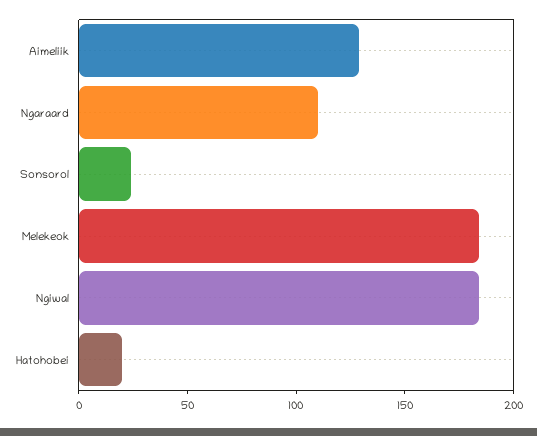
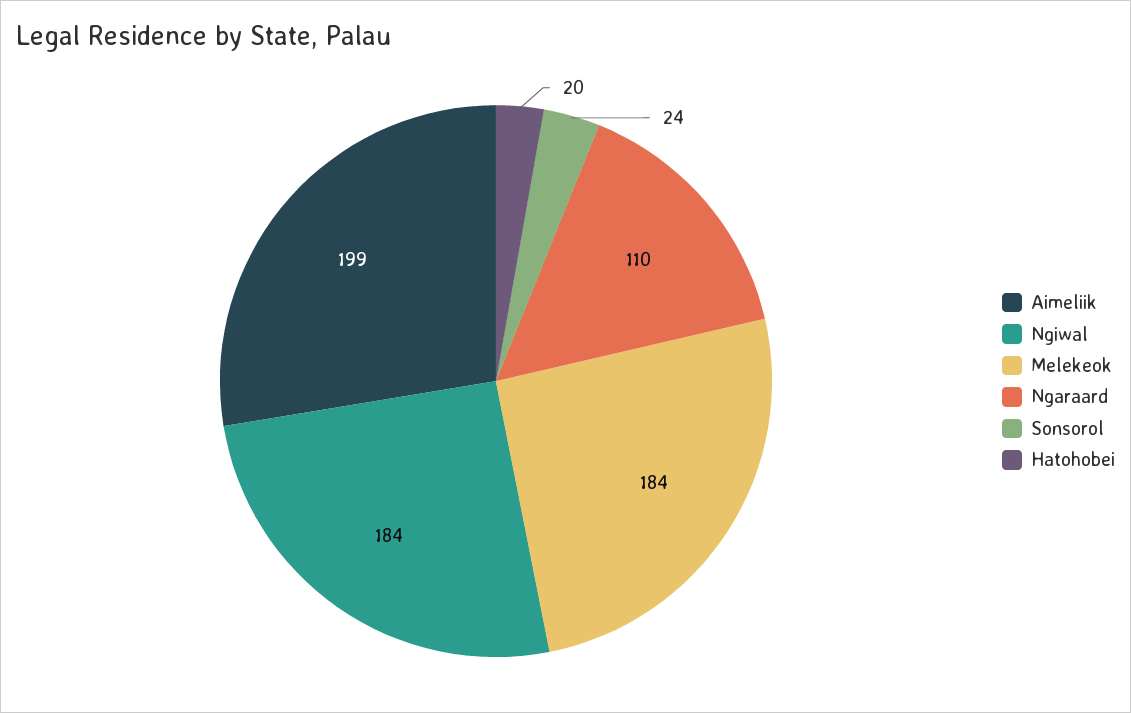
  {
-   "Aimeliik": 130,
+   "Aimeliik": 199,
    "Ngaraard": 110,
    "Sonsorol": 24,
    "Melekeok": 184,
    "Ngiwal": 184,
    "Hatohobei": 20
  }

